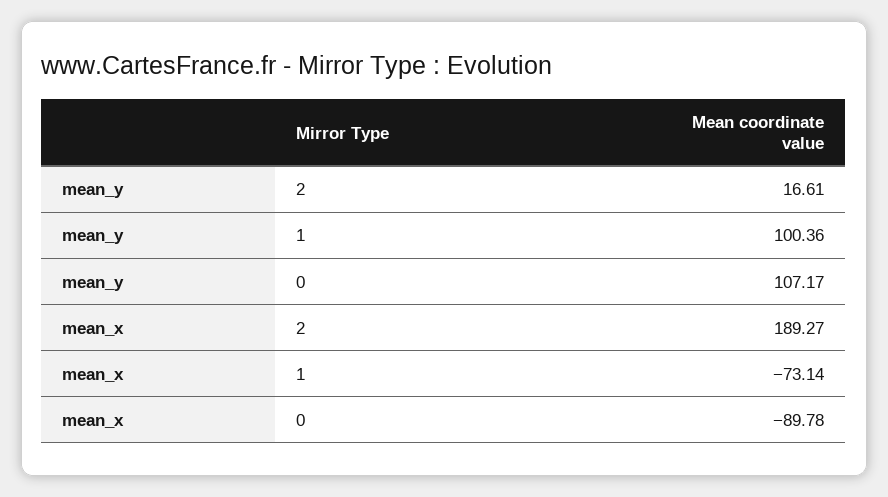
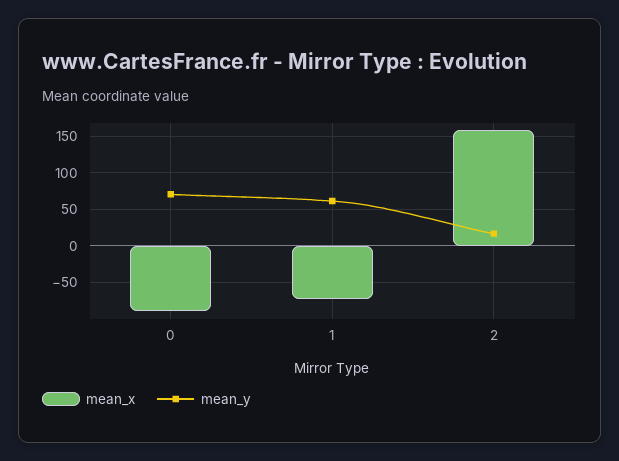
  {
    "mean_y": {
      "2": 16.61,
-     "1": 100.36,
+     "1": 60,
-     "0": 107.17
+     "0": 70
    },
    "mean_x": {
-     "2": 189.27,
+     "2": 160,
      "1": -73.14,
      "0": -89.78
    }
  }

